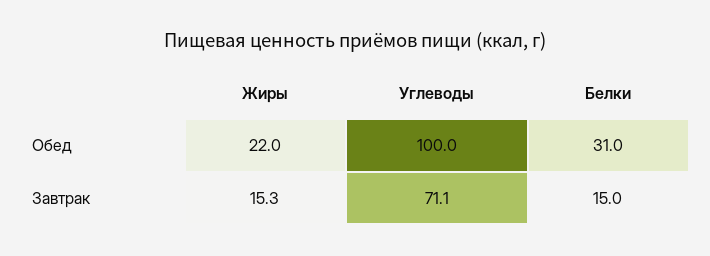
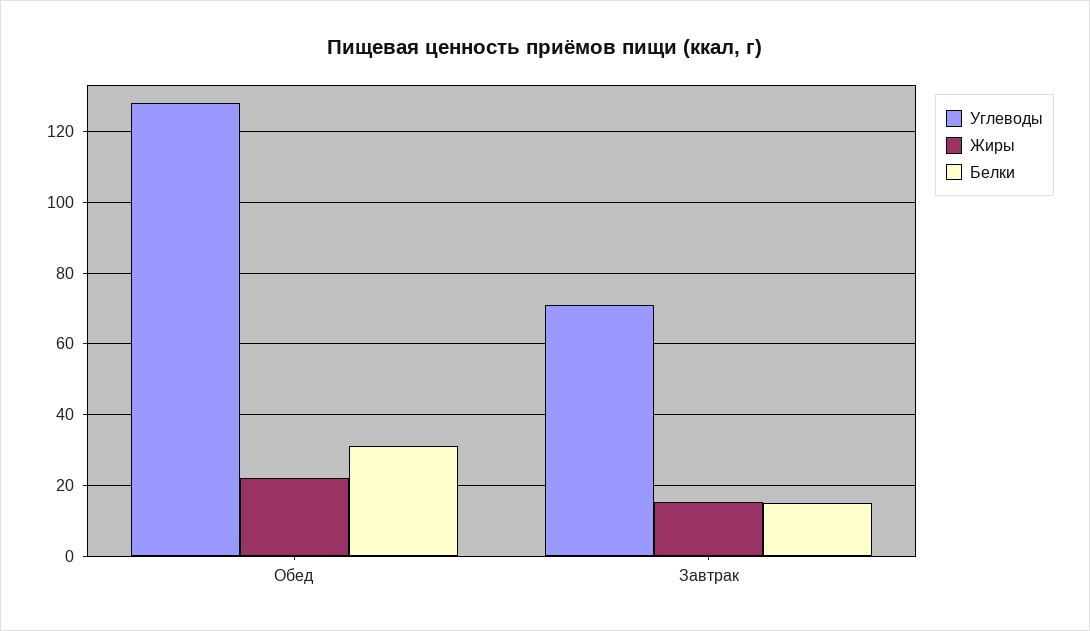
  {
    "Жиры": {
      "Обед": 22,
      "Завтрак": 15.3
    },
    "Углеводы": {
-     "Обед": 100,
+     "Обед": 128,
      "Завтрак": 71.1
    },
    "Белки": {
      "Обед": 31,
      "Завтрак": 15
    }
  }

